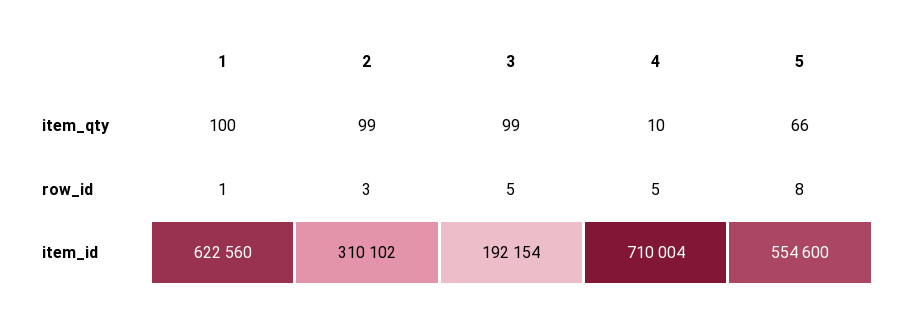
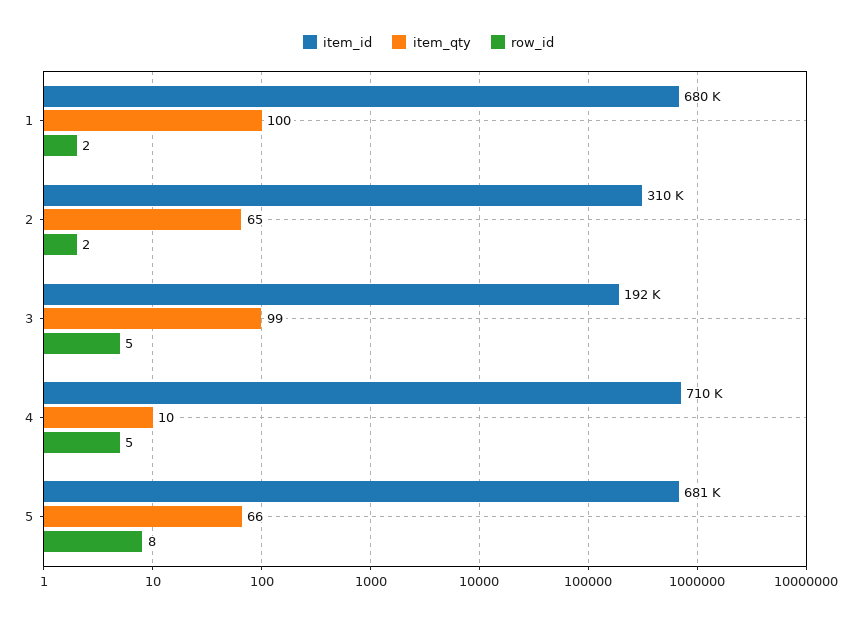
  {
    "item_qty": {
      "1": 100,
-     "2": 99,
+     "2": 65,
      "3": 99,
      "4": 10,
      "5": 66
    },
    "row_id": {
-     "1": 1,
+     "1": 2,
-     "2": 3,
+     "2": 2,
      "3": 5,
      "4": 5,
      "5": 8
    },
    "item_id": {
-     "1": 622560,
+     "1": 680000,
      "2": 310102,
      "3": 192154,
      "4": 710004,
-     "5": 554600
+     "5": 681000
    }
  }

